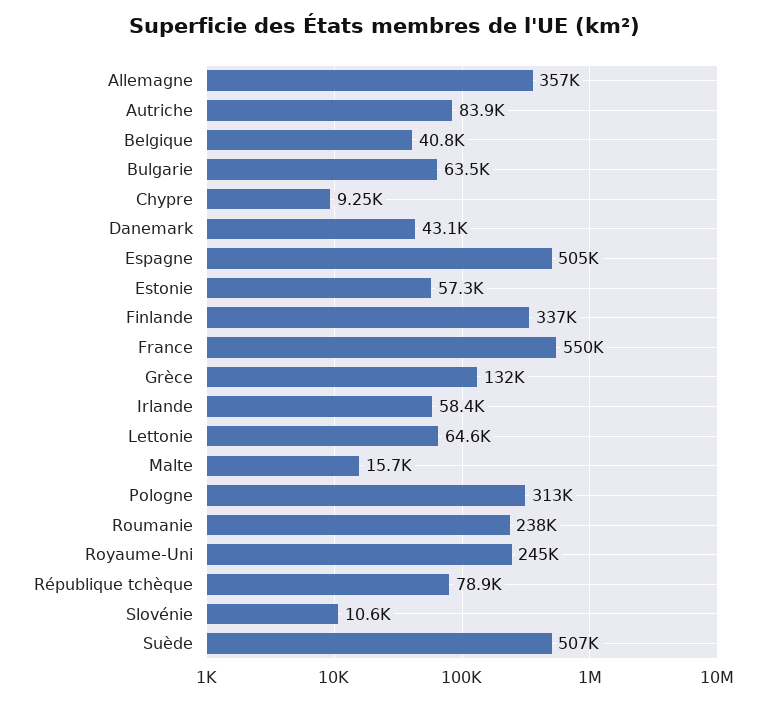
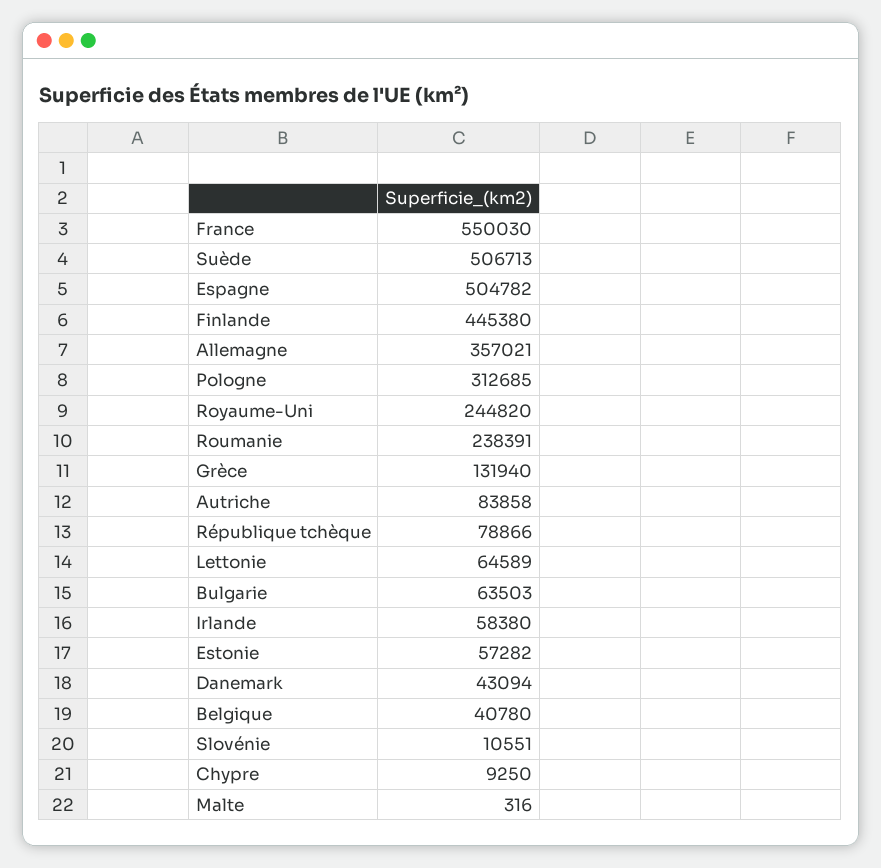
  {
    "Allemagne": 357021,
    "Autriche": 83858,
    "Belgique": 40780,
    "Bulgarie": 63503,
    "Chypre": 9250,
    "Danemark": 43094,
    "Espagne": 504782,
    "Estonie": 57282,
-   "Finlande": 337000,
+   "Finlande": 445380,
    "France": 550030,
    "Grèce": 131940,
    "Irlande": 58380,
    "Lettonie": 64589,
-   "Malte": 15700,
+   "Malte": 316,
    "Pologne": 312685,
    "Roumanie": 238391,
    "Royaume-Uni": 244820,
    "République tchèque": 78866,
    "Slovénie": 10551,
    "Suède": 506713
  }

